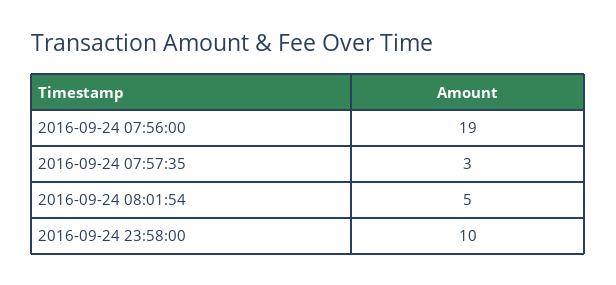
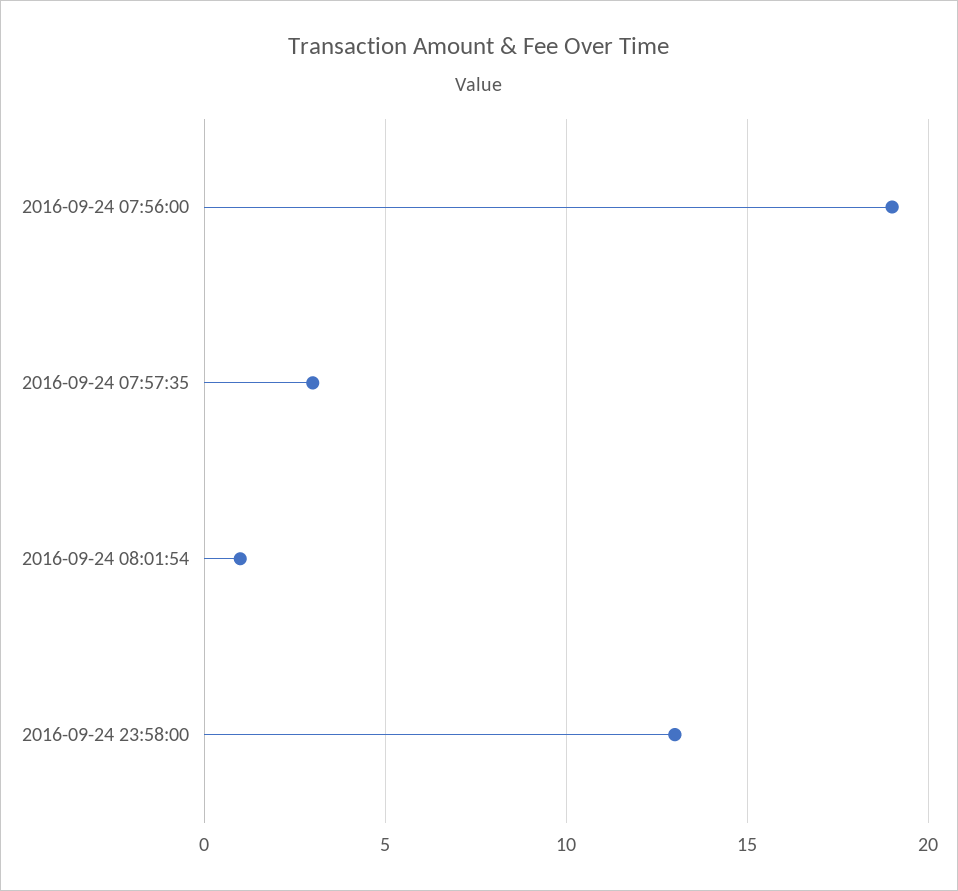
  {
    "2016-09-24 07:56:00": 19,
    "2016-09-24 07:57:35": 3,
-   "2016-09-24 08:01:54": 5,
+   "2016-09-24 08:01:54": 1,
-   "2016-09-24 23:58:00": 10
+   "2016-09-24 23:58:00": 13
  }

